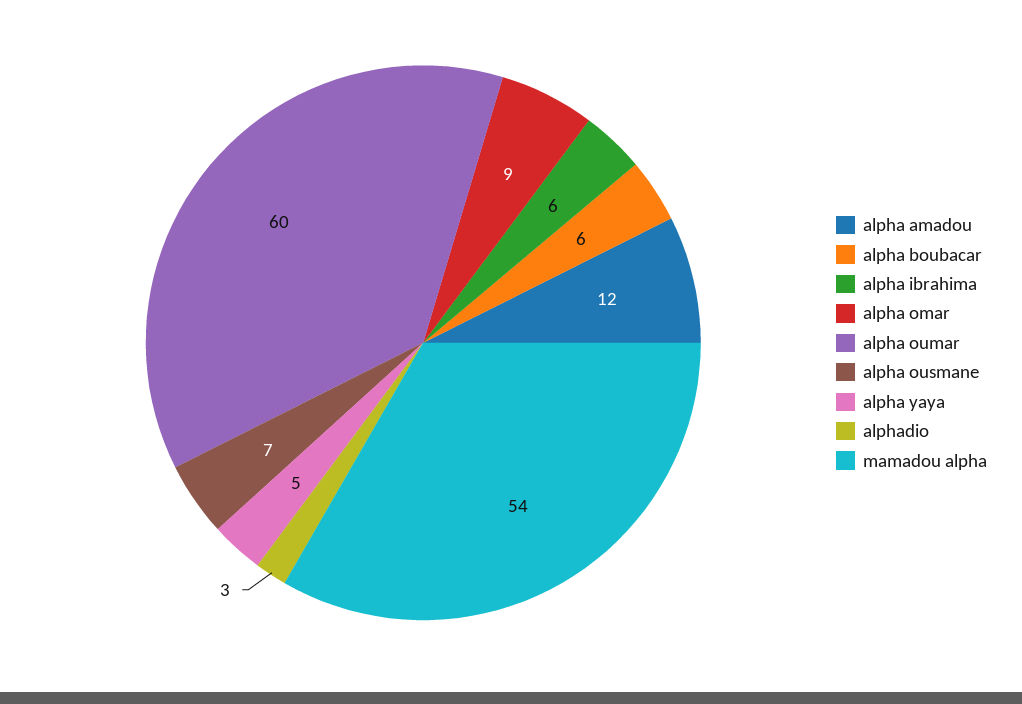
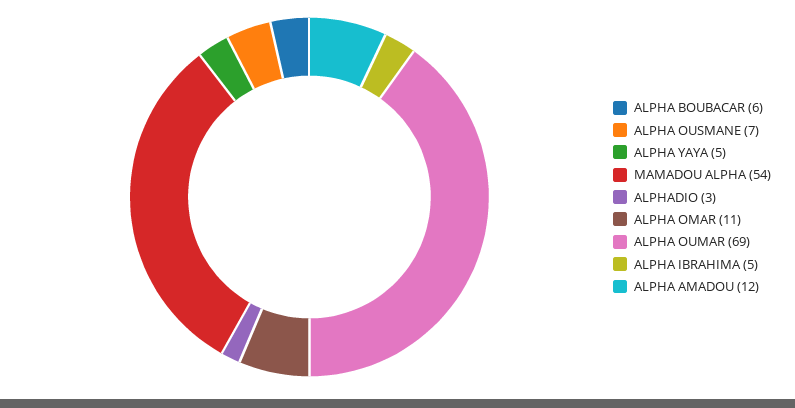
  {
    "alpha amadou": 12,
    "alpha boubacar": 6,
-   "alpha ibrahima": 6,
+   "alpha ibrahima": 5,
-   "alpha omar": 9,
+   "alpha omar": 11,
-   "alpha oumar": 60,
+   "alpha oumar": 69,
    "alpha ousmane": 7,
    "alpha yaya": 5,
    "alphadio": 3,
    "mamadou alpha": 54
  }

